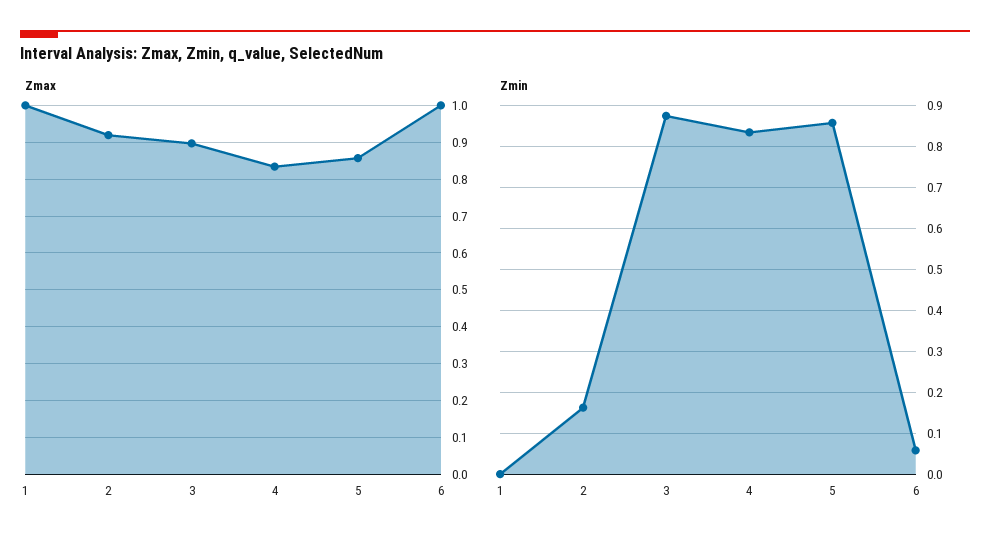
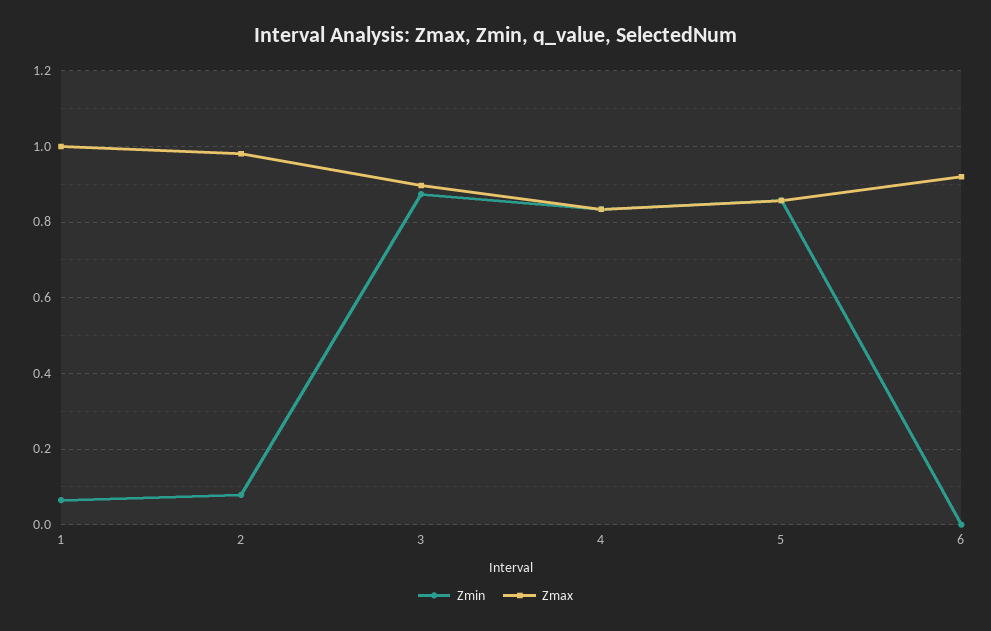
  {
    "Zmax": {
      "1": 1,
-     "2": 0.92,
+     "2": 0.98,
      "3": 0.9,
      "4": 0.84,
      "5": 0.86,
-     "6": 1
+     "6": 0.92
    },
    "Zmin": {
-     "1": 0,
+     "1": 0.06,
-     "2": 0.16,
+     "2": 0.08,
      "3": 0.88,
      "4": 0.84,
      "5": 0.86,
-     "6": 0.06
+     "6": 0
    }
  }

